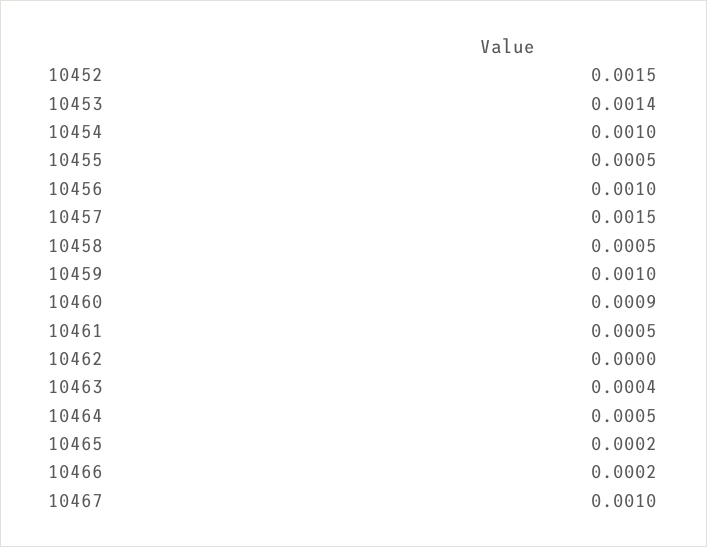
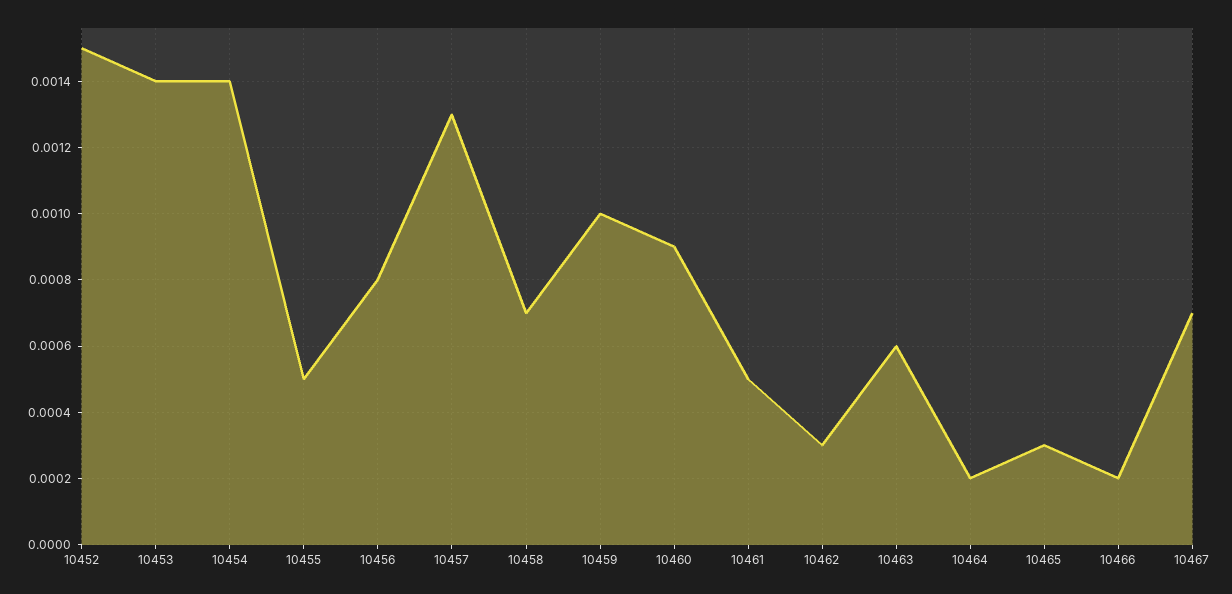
  {
    "10452": 0.0015,
    "10453": 0.0014,
-   "10454": 0.001,
+   "10454": 0.0014,
    "10455": 0.0005,
-   "10456": 0.001,
+   "10456": 0.0008,
-   "10457": 0.0015,
+   "10457": 0.0013,
-   "10458": 0.0005,
+   "10458": 0.0007,
    "10459": 0.001,
    "10460": 0.0009,
    "10461": 0.0005,
-   "10462": 0,
+   "10462": 0.0003,
-   "10463": 0.0004,
+   "10463": 0.0006,
-   "10464": 0.0005,
+   "10464": 0.0002,
-   "10465": 0.0002,
+   "10465": 0.0003,
    "10466": 0.0002,
-   "10467": 0.001
+   "10467": 0.0007
  }

